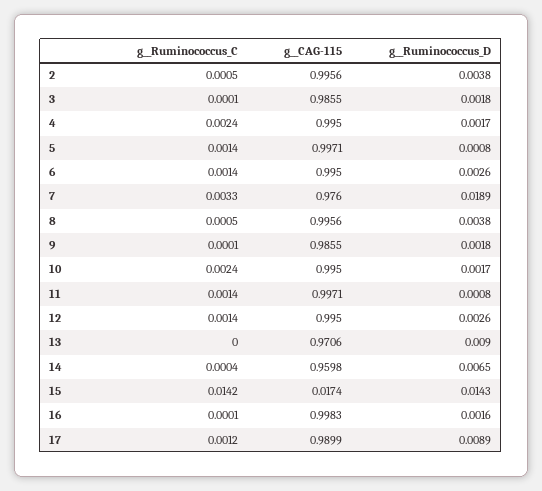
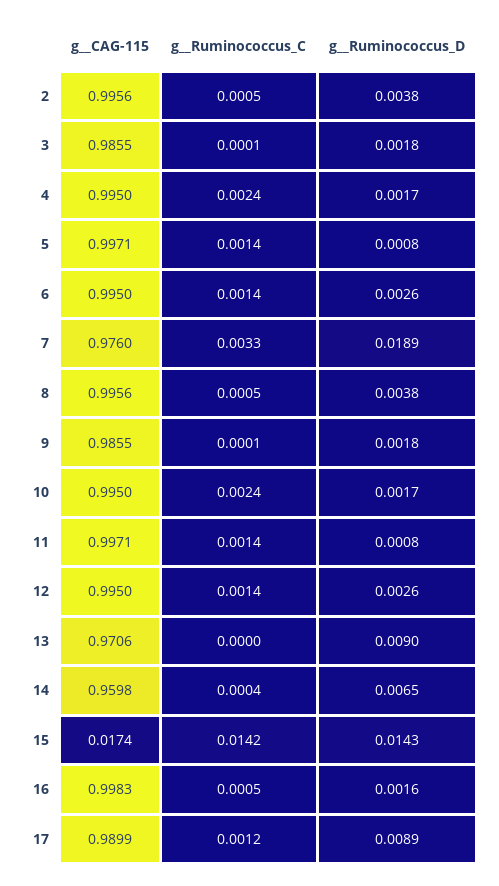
  {
    "g__Ruminococcus_C": {
      "2": 0.0005,
      "3": 0.0001,
      "4": 0.0024,
      "5": 0.0014,
      "6": 0.0014,
      "7": 0.0033,
      "8": 0.0005,
      "9": 0.0001,
      "10": 0.0024,
      "11": 0.0014,
      "12": 0.0014,
      "13": 0,
      "14": 0.0004,
      "15": 0.0142,
-     "16": 0.0001,
+     "16": 0.0005,
      "17": 0.0012
    },
    "g__CAG-115": {
      "2": 0.9956,
      "3": 0.9855,
      "4": 0.995,
      "5": 0.9971,
      "6": 0.995,
      "7": 0.976,
      "8": 0.9956,
      "9": 0.9855,
      "10": 0.995,
      "11": 0.9971,
      "12": 0.995,
      "13": 0.9706,
      "14": 0.9598,
      "15": 0.0174,
      "16": 0.9983,
      "17": 0.9899
    },
    "g__Ruminococcus_D": {
      "2": 0.0038,
      "3": 0.0018,
      "4": 0.0017,
      "5": 0.0008,
      "6": 0.0026,
      "7": 0.0189,
      "8": 0.0038,
      "9": 0.0018,
      "10": 0.0017,
      "11": 0.0008,
      "12": 0.0026,
      "13": 0.009,
      "14": 0.0065,
      "15": 0.0143,
      "16": 0.0016,
      "17": 0.0089
    }
  }

